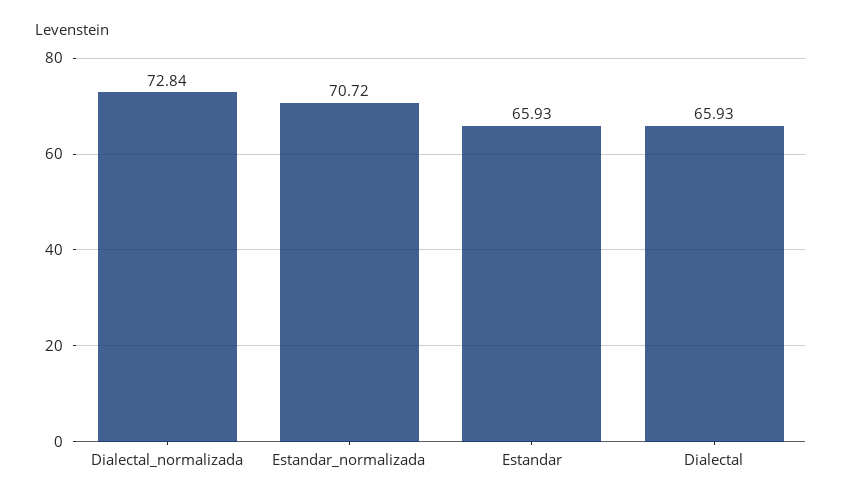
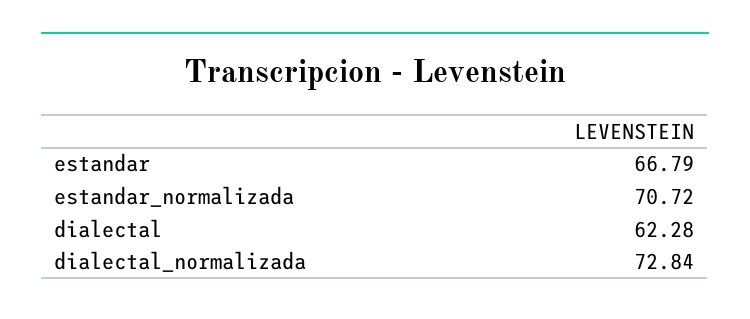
  {
    "Dialectal_normalizada": 72.84,
    "Estandar_normalizada": 70.72,
-   "Estandar": 65.93,
+   "Estandar": 66.79,
-   "Dialectal": 65.93
+   "Dialectal": 62.28
  }

